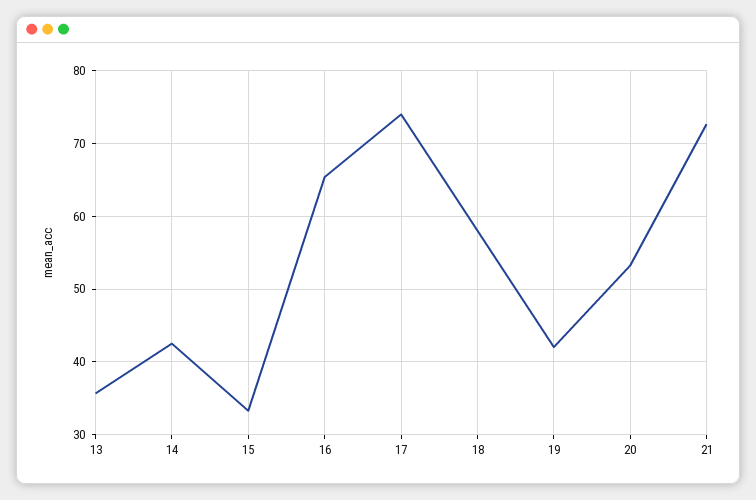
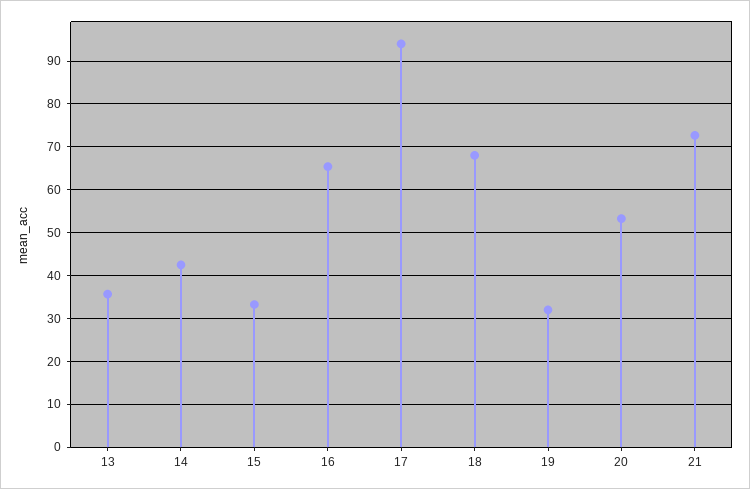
  {
    "13": 36,
    "14": 43,
    "15": 33,
    "16": 65,
-   "17": 74,
+   "17": 94,
-   "18": 58,
+   "18": 68,
-   "19": 42,
+   "19": 32,
    "20": 53,
    "21": 73
  }

